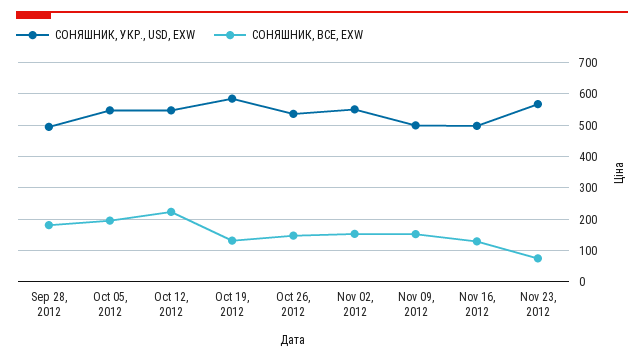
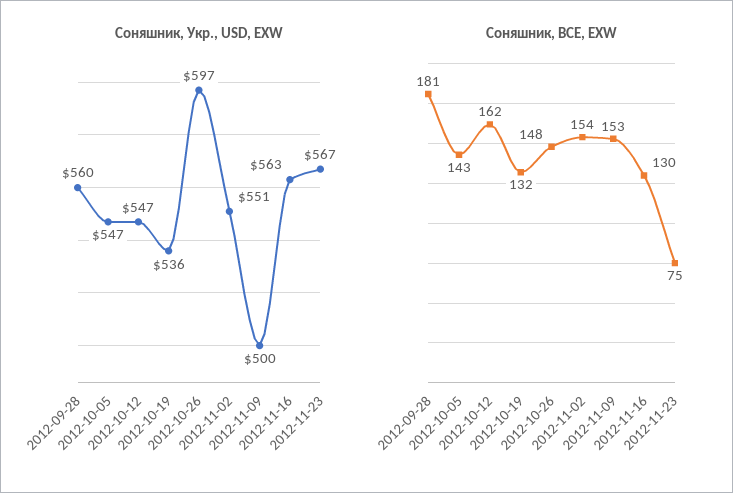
  {
    "СОНЯШНИК, УКР., USD, EXW": {
-     "Sep 28, 2012": 500,
+     "Sep 28, 2012": 560,
      "Oct 05, 2012": 547,
      "Oct 12, 2012": 547,
-     "Oct 19, 2012": 580,
+     "Oct 19, 2012": 536,
-     "Oct 26, 2012": 540,
+     "Oct 26, 2012": 597,
      "Nov 02, 2012": 551,
      "Nov 09, 2012": 500,
-     "Nov 16, 2012": 500,
+     "Nov 16, 2012": 563,
      "Nov 23, 2012": 567
    },
    "СОНЯШНИК, BCE, EXW": {
      "Sep 28, 2012": 181,
-     "Oct 05, 2012": 200,
+     "Oct 05, 2012": 143,
-     "Oct 12, 2012": 220,
+     "Oct 12, 2012": 162,
      "Oct 19, 2012": 132,
      "Oct 26, 2012": 148,
      "Nov 02, 2012": 154,
      "Nov 09, 2012": 153,
      "Nov 16, 2012": 130,
      "Nov 23, 2012": 75
    }
  }

